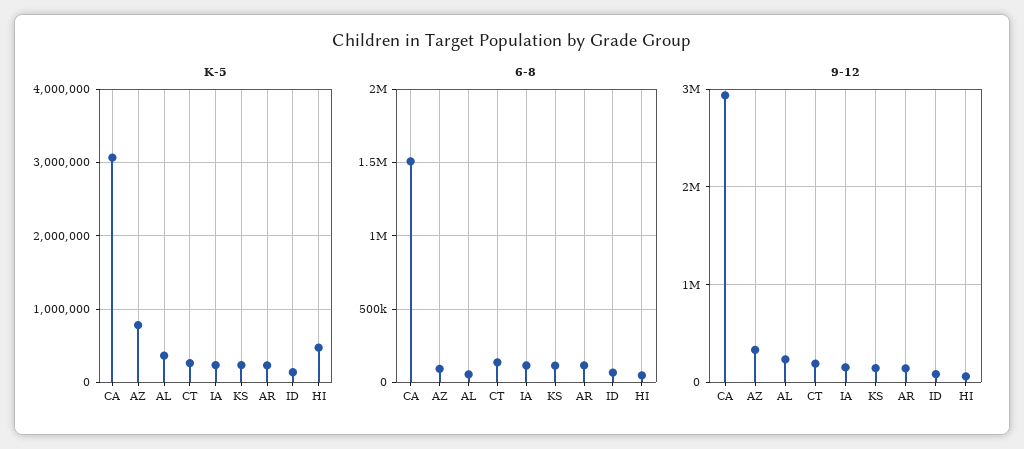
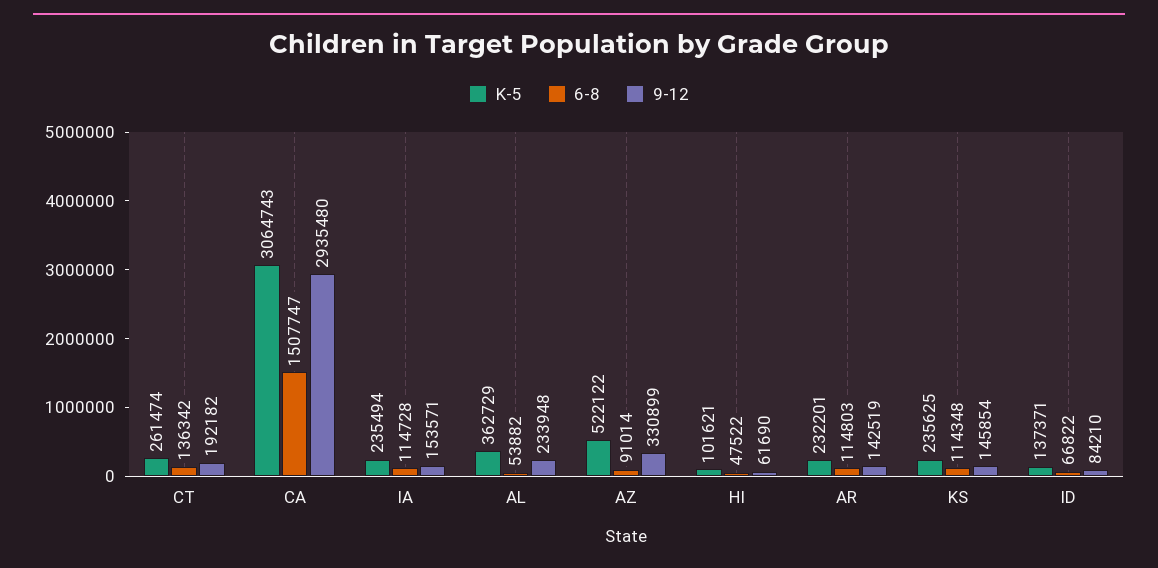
  {
    "K-5": {
      "CA": 3064743,
-     "AZ": 800000,
+     "AZ": 522122,
      "AL": 362729,
      "CT": 261474,
      "IA": 235494,
      "KS": 235625,
      "AR": 232201,
      "ID": 137371,
-     "HI": 500000
+     "HI": 101621
    },
    "6-8": {
      "CA": 1507747,
      "AZ": 91014,
      "AL": 53882,
      "CT": 136342,
      "IA": 114728,
      "KS": 114348,
      "AR": 114803,
      "ID": 66822,
      "HI": 47522
    },
    "9-12": {
      "CA": 2935480,
      "AZ": 330899,
      "AL": 233948,
      "CT": 192182,
      "IA": 153571,
      "KS": 145854,
      "AR": 142519,
      "ID": 84210,
      "HI": 61690
    }
  }

